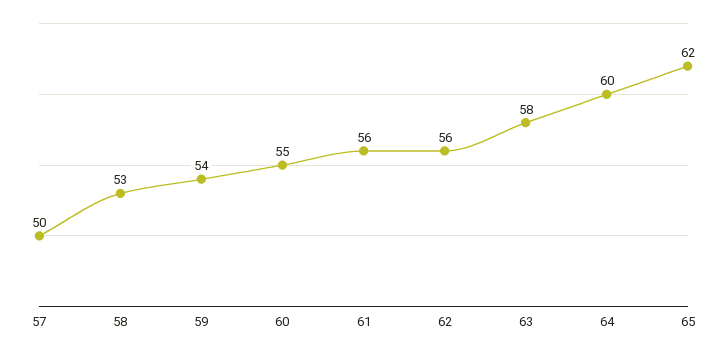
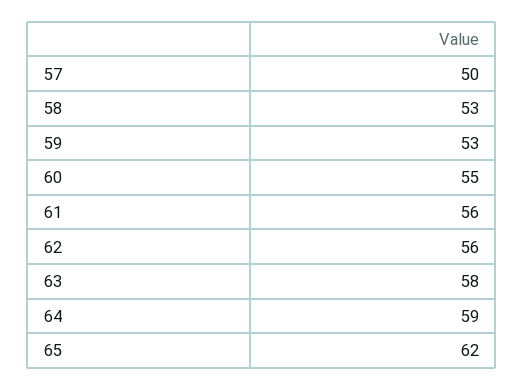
  {
    "57": 50,
    "58": 53,
-   "59": 54,
+   "59": 53,
    "60": 55,
    "61": 56,
    "62": 56,
    "63": 58,
-   "64": 60,
+   "64": 59,
    "65": 62
  }

